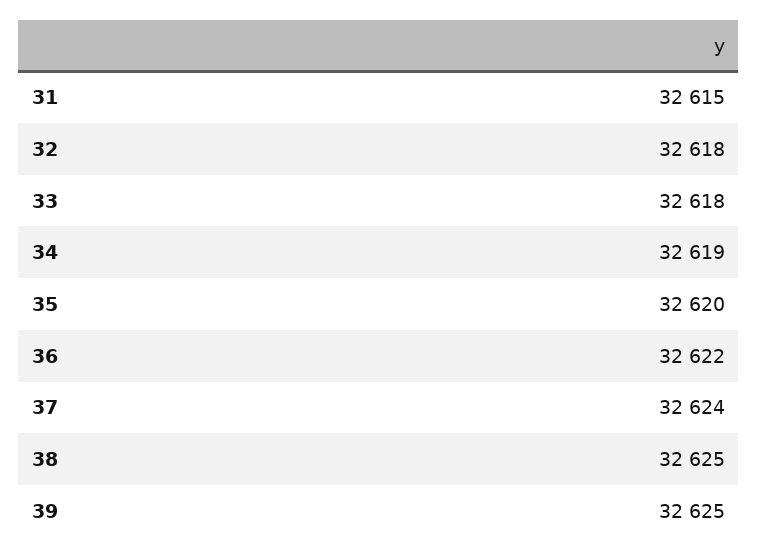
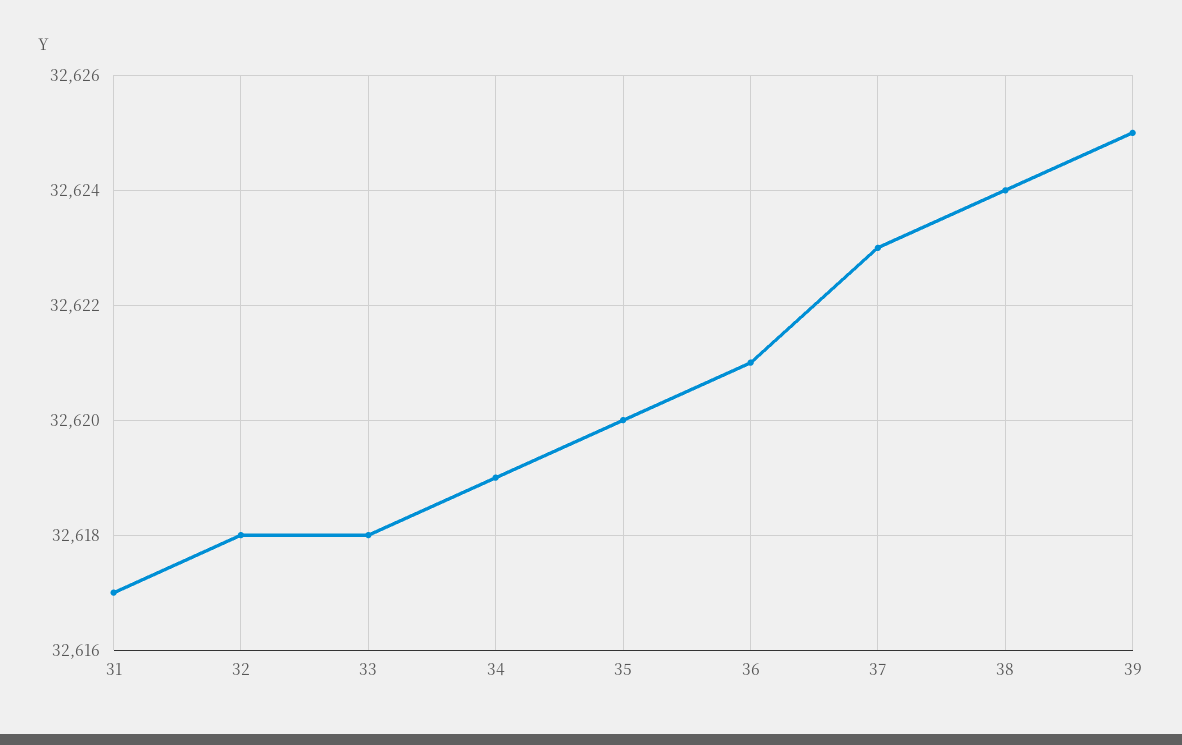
  {
-   "31": 32615,
+   "31": 32617,
    "32": 32618,
    "33": 32618,
    "34": 32619,
    "35": 32620,
-   "36": 32622,
+   "36": 32621,
-   "37": 32624,
+   "37": 32623,
-   "38": 32625,
+   "38": 32624,
    "39": 32625
  }

